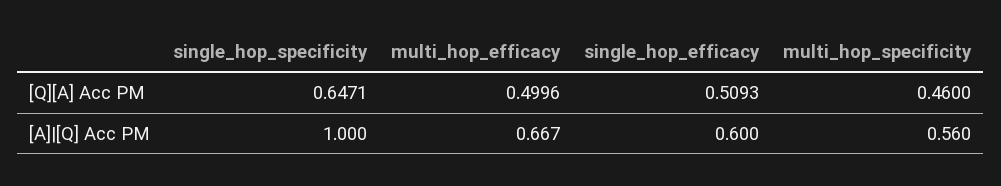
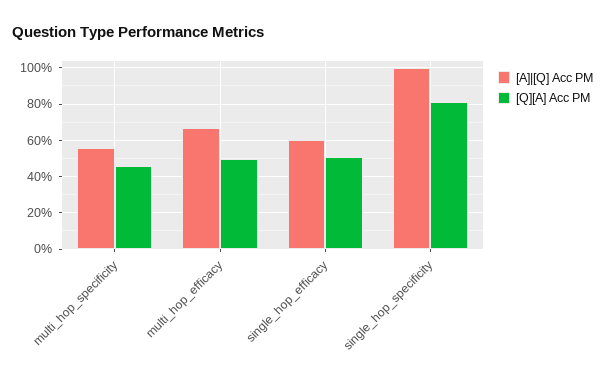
  {
    "[Q][A] Acc PM": {
-     "single_hop_specificity": 0.6471,
+     "single_hop_specificity": 0.8,
      "multi_hop_efficacy": 0.4996,
      "single_hop_efficacy": 0.5093,
      "multi_hop_specificity": 0.46
    },
    "[A]|[Q] Acc PM": {
      "single_hop_specificity": 1,
      "multi_hop_efficacy": 0.667,
      "single_hop_efficacy": 0.6,
      "multi_hop_specificity": 0.56
    }
  }

